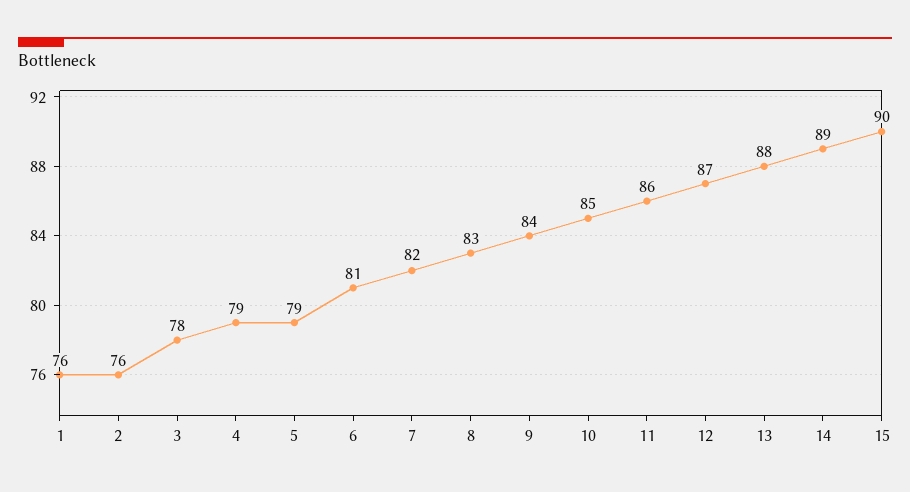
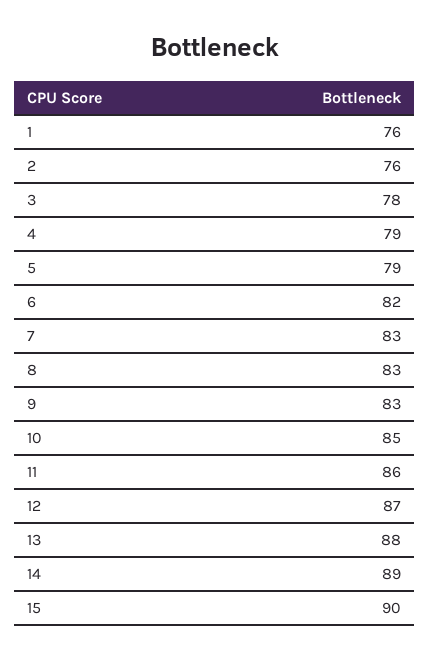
  {
    "1": 76,
    "2": 76,
    "3": 78,
    "4": 79,
    "5": 79,
-   "6": 81,
+   "6": 82,
-   "7": 82,
+   "7": 83,
    "8": 83,
-   "9": 84,
+   "9": 83,
    "10": 85,
    "11": 86,
    "12": 87,
    "13": 88,
    "14": 89,
    "15": 90
  }

